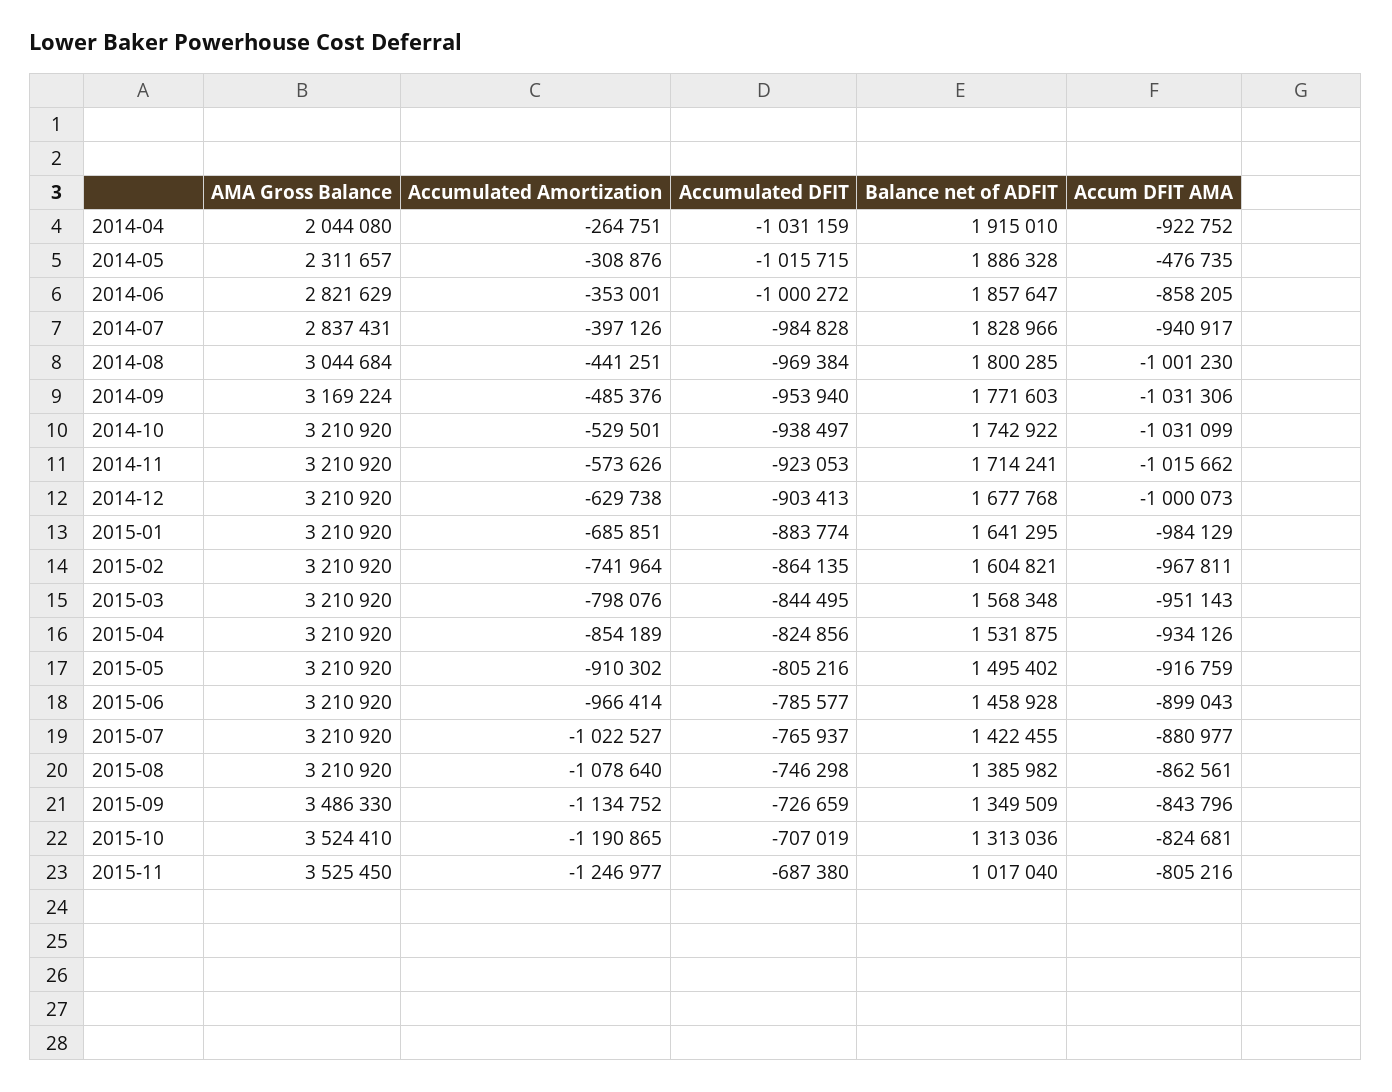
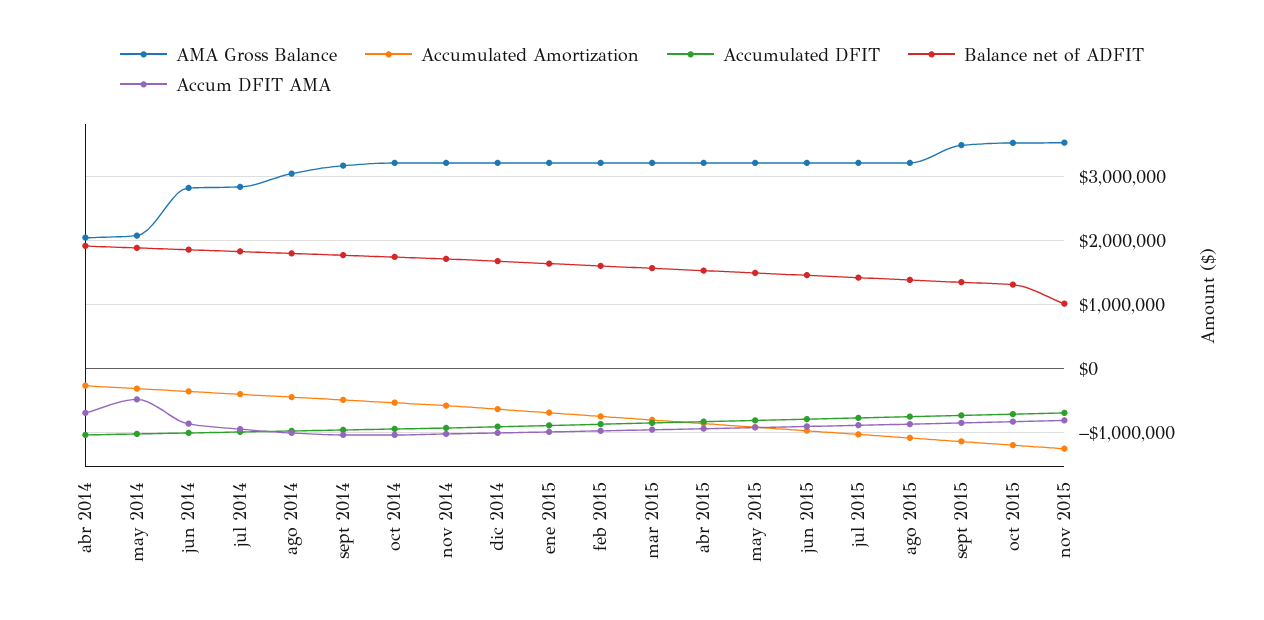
  {
    "AMA Gross Balance": {
      "2014-04": 2044080,
-     "2014-05": 2311657,
+     "2014-05": 2100000,
      "2014-06": 2821629,
      "2014-07": 2837431,
      "2014-08": 3044684,
      "2014-09": 3169224,
      "2014-10": 3210920,
      "2014-11": 3210920,
      "2014-12": 3210920,
      "2015-01": 3210920,
      "2015-02": 3210920,
      "2015-03": 3210920,
      "2015-04": 3210920,
      "2015-05": 3210920,
      "2015-06": 3210920,
      "2015-07": 3210920,
      "2015-08": 3210920,
      "2015-09": 3486330,
      "2015-10": 3524410,
      "2015-11": 3525450
    },
    "Accumulated Amortization": {
      "2014-04": -264751,
      "2014-05": -308876,
      "2014-06": -353001,
      "2014-07": -397126,
      "2014-08": -441251,
      "2014-09": -485376,
      "2014-10": -529501,
      "2014-11": -573626,
      "2014-12": -629738,
      "2015-01": -685851,
      "2015-02": -741964,
      "2015-03": -798076,
      "2015-04": -854189,
      "2015-05": -910302,
      "2015-06": -966414,
      "2015-07": -1022527,
      "2015-08": -1078640,
      "2015-09": -1134752,
      "2015-10": -1190865,
      "2015-11": -1246977
    },
    "Accumulated DFIT": {
      "2014-04": -1031159,
      "2014-05": -1015715,
      "2014-06": -1000272,
      "2014-07": -984828,
      "2014-08": -969384,
      "2014-09": -953940,
      "2014-10": -938497,
      "2014-11": -923053,
      "2014-12": -903413,
      "2015-01": -883774,
      "2015-02": -864135,
      "2015-03": -844495,
      "2015-04": -824856,
      "2015-05": -805216,
      "2015-06": -785577,
      "2015-07": -765937,
      "2015-08": -746298,
      "2015-09": -726659,
      "2015-10": -707019,
      "2015-11": -687380
    },
    "Balance net of ADFIT": {
      "2014-04": 1915010,
      "2014-05": 1886328,
      "2014-06": 1857647,
      "2014-07": 1828966,
      "2014-08": 1800285,
      "2014-09": 1771603,
      "2014-10": 1742922,
      "2014-11": 1714241,
      "2014-12": 1677768,
      "2015-01": 1641295,
      "2015-02": 1604821,
      "2015-03": 1568348,
      "2015-04": 1531875,
      "2015-05": 1495402,
      "2015-06": 1458928,
      "2015-07": 1422455,
      "2015-08": 1385982,
      "2015-09": 1349509,
      "2015-10": 1313036,
      "2015-11": 1017040
    },
    "Accum DFIT AMA": {
-     "2014-04": -922752,
+     "2014-04": -700000,
      "2014-05": -476735,
      "2014-06": -858205,
      "2014-07": -940917,
      "2014-08": -1001230,
      "2014-09": -1031306,
      "2014-10": -1031099,
      "2014-11": -1015662,
      "2014-12": -1000073,
      "2015-01": -984129,
      "2015-02": -967811,
      "2015-03": -951143,
      "2015-04": -934126,
      "2015-05": -916759,
      "2015-06": -899043,
      "2015-07": -880977,
      "2015-08": -862561,
      "2015-09": -843796,
      "2015-10": -824681,
      "2015-11": -805216
    }
  }

